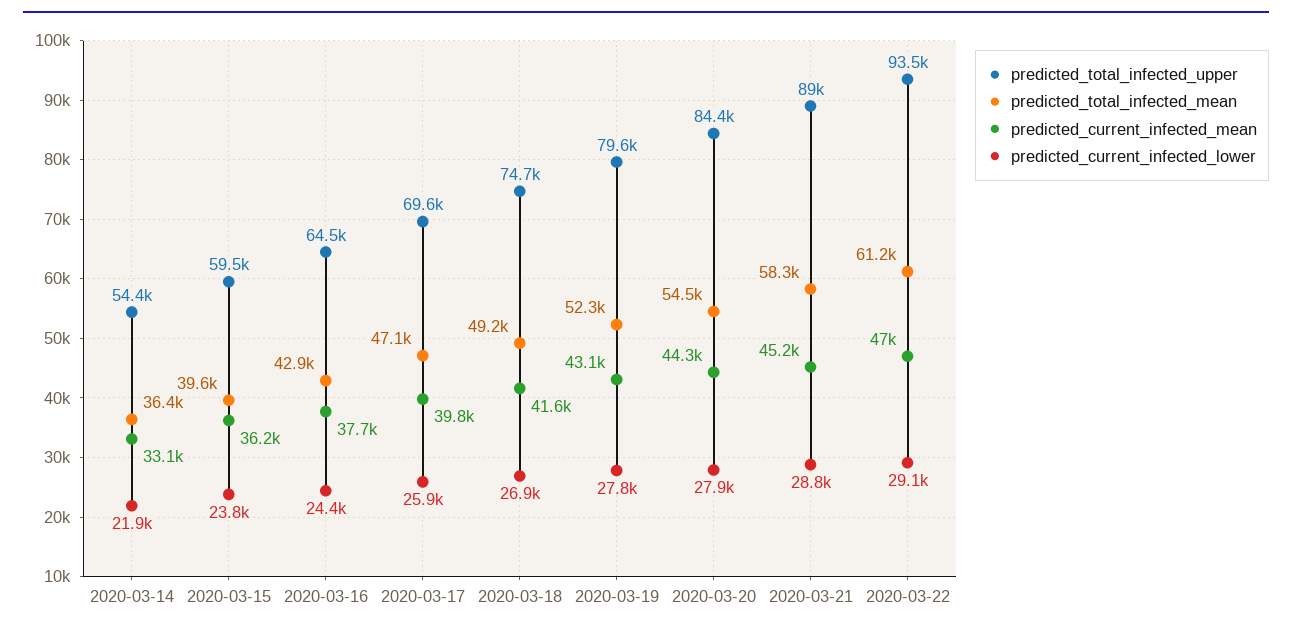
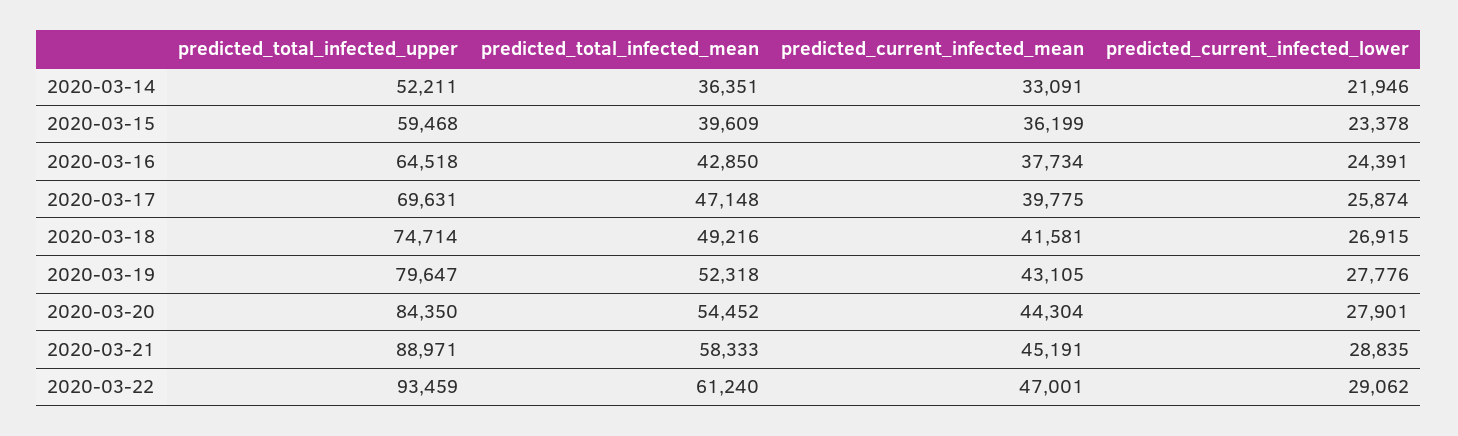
  {
    "predicted_total_infected_upper": {
-     "2020-03-14": 54400,
+     "2020-03-14": 52211,
      "2020-03-15": 59468,
      "2020-03-16": 64518,
      "2020-03-17": 69631,
      "2020-03-18": 74714,
      "2020-03-19": 79647,
      "2020-03-20": 84350,
      "2020-03-21": 88971,
      "2020-03-22": 93459
    },
    "predicted_total_infected_mean": {
      "2020-03-14": 36351,
      "2020-03-15": 39609,
      "2020-03-16": 42850,
      "2020-03-17": 47148,
      "2020-03-18": 49216,
      "2020-03-19": 52318,
      "2020-03-20": 54452,
      "2020-03-21": 58333,
      "2020-03-22": 61240
    },
    "predicted_current_infected_mean": {
      "2020-03-14": 33091,
      "2020-03-15": 36199,
      "2020-03-16": 37734,
      "2020-03-17": 39775,
      "2020-03-18": 41581,
      "2020-03-19": 43105,
      "2020-03-20": 44304,
      "2020-03-21": 45191,
      "2020-03-22": 47001
    },
    "predicted_current_infected_lower": {
      "2020-03-14": 21946,
-     "2020-03-15": 23800,
+     "2020-03-15": 23378,
      "2020-03-16": 24391,
      "2020-03-17": 25874,
      "2020-03-18": 26915,
      "2020-03-19": 27776,
      "2020-03-20": 27901,
      "2020-03-21": 28835,
      "2020-03-22": 29062
    }
  }

